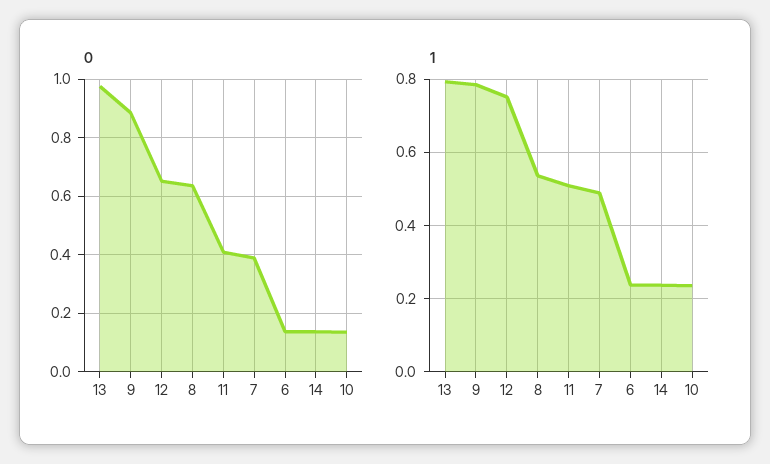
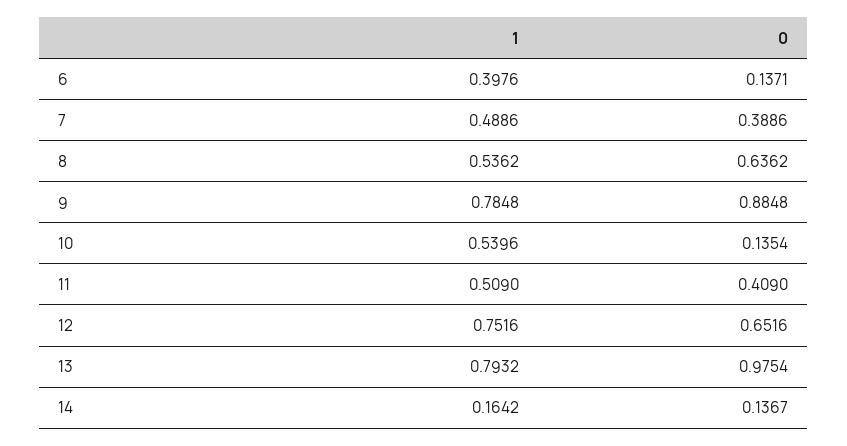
  {
    "0": {
      "13": 0.9754,
      "9": 0.8848,
      "12": 0.6516,
      "8": 0.6362,
      "11": 0.409,
      "7": 0.3886,
      "6": 0.1371,
      "14": 0.1367,
      "10": 0.1354
    },
    "1": {
      "13": 0.7932,
      "9": 0.7848,
      "12": 0.7516,
      "8": 0.5362,
      "11": 0.509,
      "7": 0.4886,
-     "6": 0.24,
+     "6": 0.3976,
-     "14": 0.24,
+     "14": 0.1642,
-     "10": 0.24
+     "10": 0.5396
    }
  }

